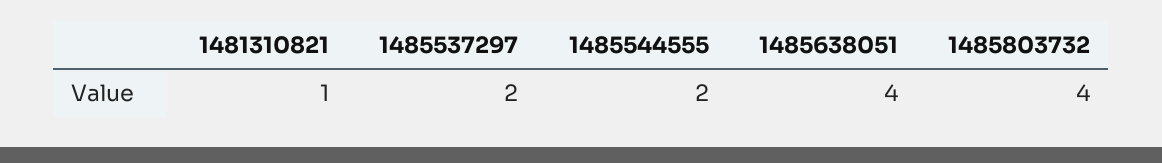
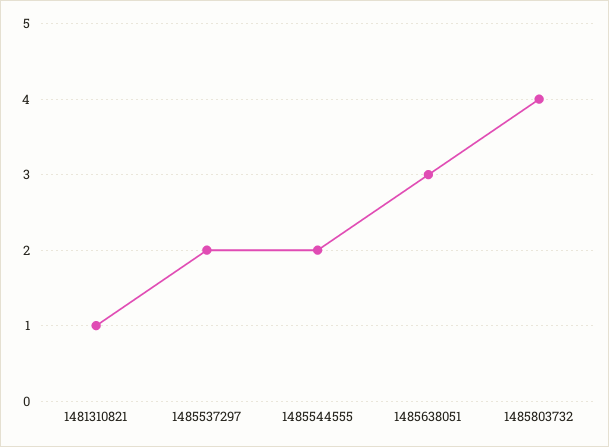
  {
    "1481310821": 1,
    "1485537297": 2,
    "1485544555": 2,
-   "1485638051": 4,
+   "1485638051": 3,
    "1485803732": 4
  }

